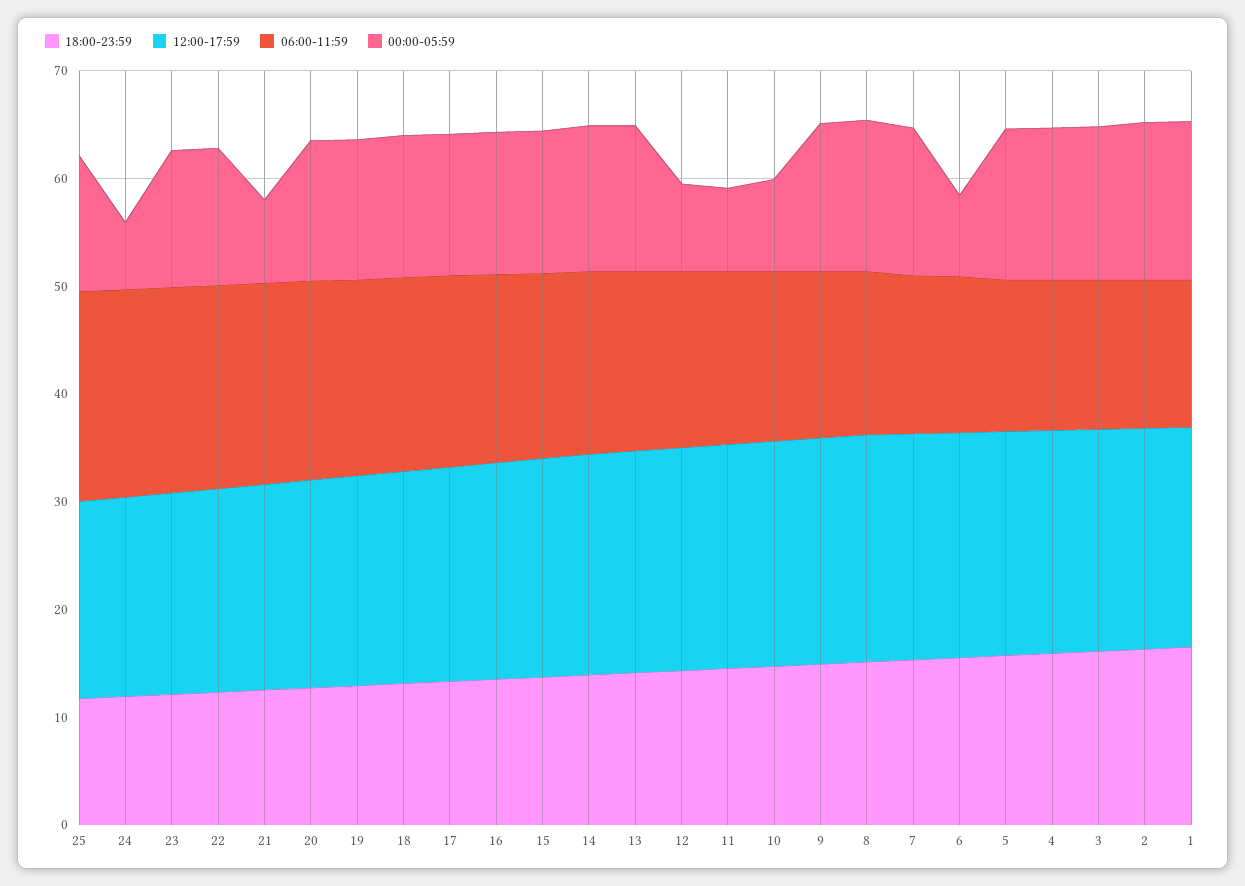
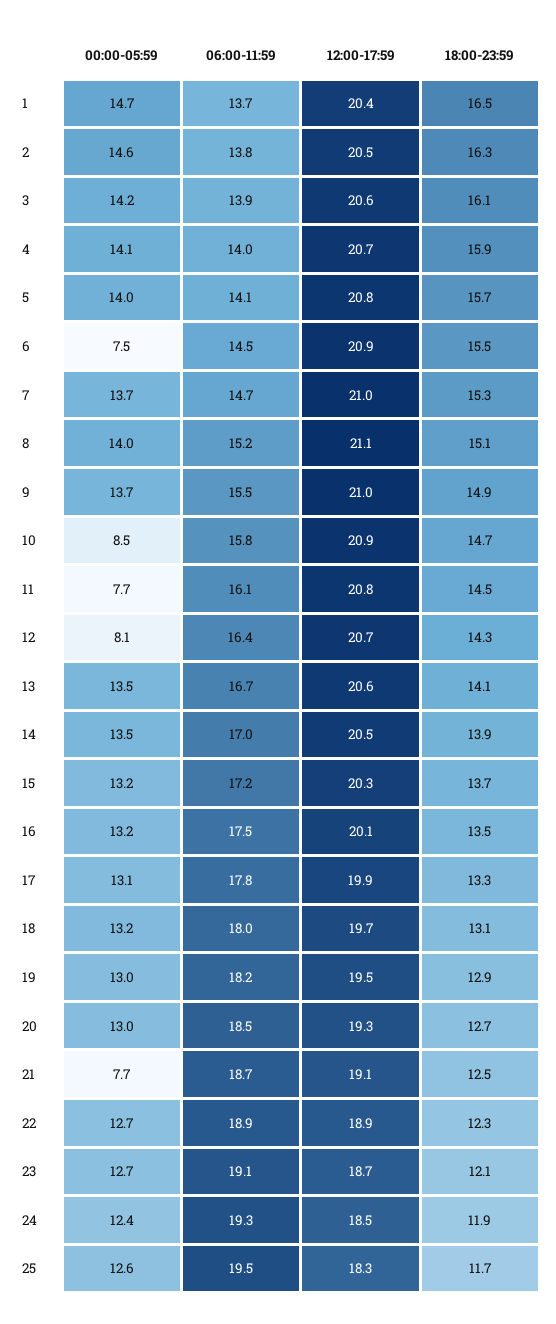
  {
    "18:00-23:59": {
      "25": 11.7,
      "24": 11.9,
      "23": 12.1,
      "22": 12.3,
      "21": 12.5,
      "20": 12.7,
      "19": 12.9,
      "18": 13.1,
      "17": 13.3,
      "16": 13.5,
      "15": 13.7,
      "14": 13.9,
      "13": 14.1,
      "12": 14.3,
      "11": 14.5,
      "10": 14.7,
      "9": 14.9,
      "8": 15.1,
      "7": 15.3,
      "6": 15.5,
      "5": 15.7,
      "4": 15.9,
      "3": 16.1,
      "2": 16.3,
      "1": 16.5
    },
    "12:00-17:59": {
      "25": 18.3,
      "24": 18.5,
      "23": 18.7,
      "22": 18.9,
      "21": 19.1,
      "20": 19.3,
      "19": 19.5,
      "18": 19.7,
      "17": 19.9,
      "16": 20.1,
      "15": 20.3,
      "14": 20.5,
      "13": 20.6,
      "12": 20.7,
      "11": 20.8,
      "10": 20.9,
      "9": 21,
      "8": 21.1,
      "7": 21,
      "6": 20.9,
      "5": 20.8,
      "4": 20.7,
      "3": 20.6,
      "2": 20.5,
      "1": 20.4
    },
    "06:00-11:59": {
      "25": 19.5,
      "24": 19.3,
      "23": 19.1,
      "22": 18.9,
      "21": 18.7,
      "20": 18.5,
      "19": 18.2,
      "18": 18,
      "17": 17.8,
      "16": 17.5,
      "15": 17.2,
      "14": 17,
      "13": 16.7,
      "12": 16.4,
      "11": 16.1,
      "10": 15.8,
      "9": 15.5,
      "8": 15.2,
      "7": 14.7,
      "6": 14.5,
      "5": 14.1,
      "4": 14,
      "3": 13.9,
      "2": 13.8,
      "1": 13.7
    },
    "00:00-05:59": {
      "25": 12.6,
-     "24": 6,
+     "24": 12.4,
      "23": 12.7,
      "22": 12.7,
      "21": 7.7,
      "20": 13,
      "19": 13,
      "18": 13.2,
      "17": 13.1,
      "16": 13.2,
      "15": 13.2,
      "14": 13.5,
      "13": 13.5,
      "12": 8.1,
      "11": 7.7,
      "10": 8.5,
      "9": 13.7,
      "8": 14,
      "7": 13.7,
      "6": 7.5,
      "5": 14,
      "4": 14.1,
      "3": 14.2,
      "2": 14.6,
      "1": 14.7
    }
  }

